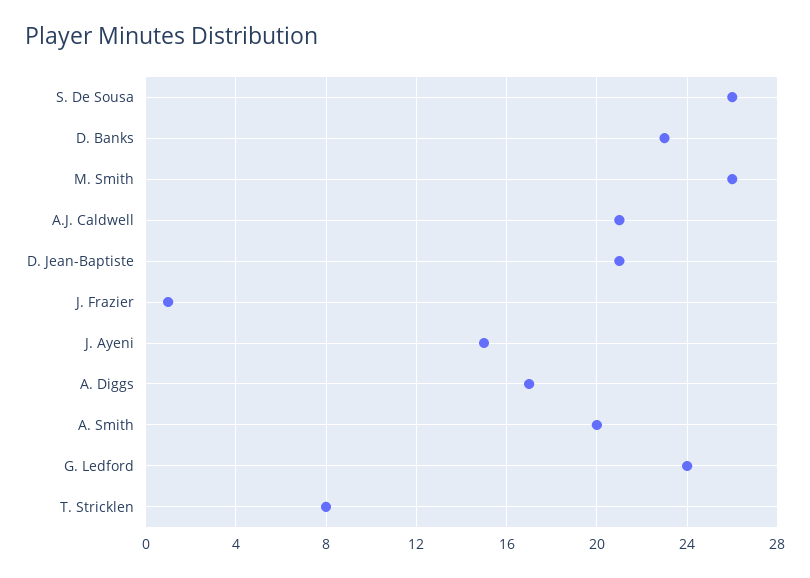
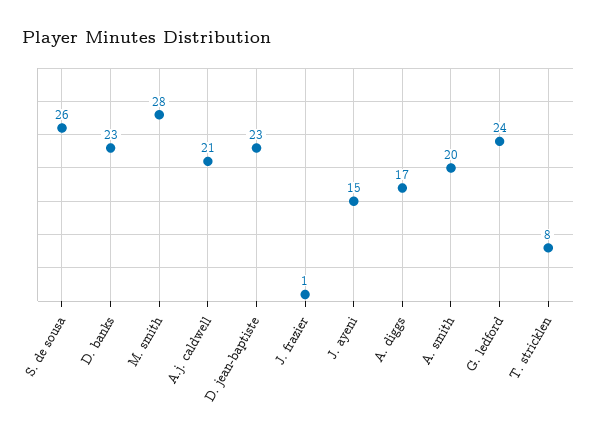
  {
    "S. De Sousa": 26,
    "D. Banks": 23,
-   "M. Smith": 26,
+   "M. Smith": 28,
    "A.J. Caldwell": 21,
-   "D. Jean-Baptiste": 21,
+   "D. Jean-Baptiste": 23,
    "J. Frazier": 1,
    "J. Ayeni": 15,
    "A. Diggs": 17,
    "A. Smith": 20,
    "G. Ledford": 24,
    "T. Stricklen": 8
  }

